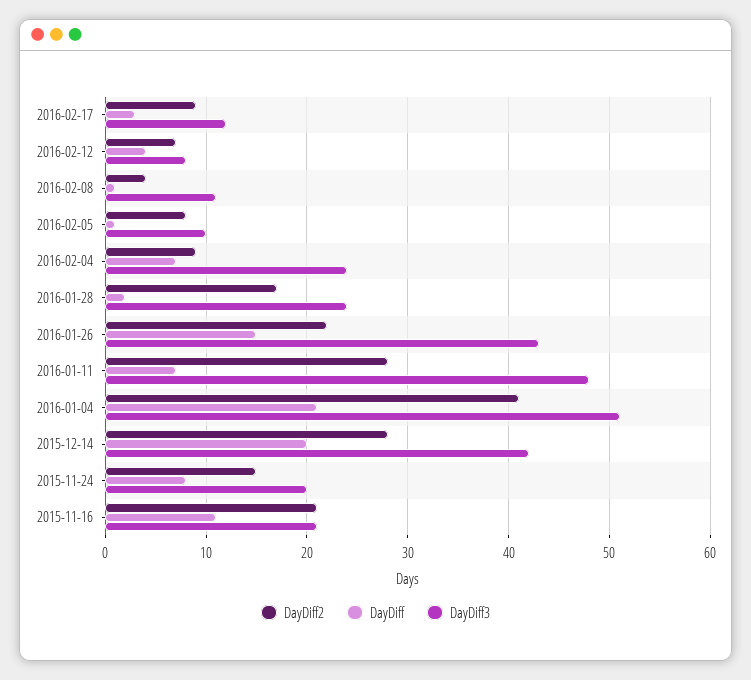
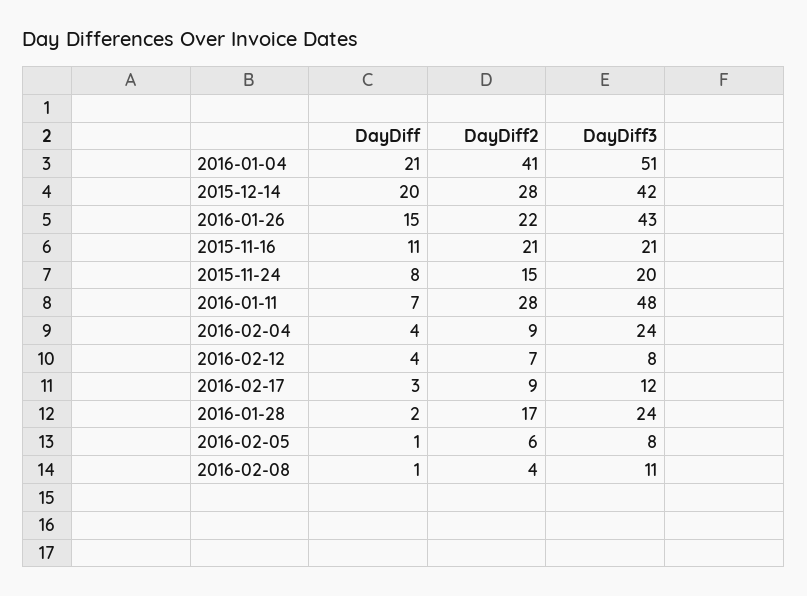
  {
    "DayDiff2": {
      "2016-02-17": 9,
      "2016-02-12": 7,
      "2016-02-08": 4,
-     "2016-02-05": 8,
+     "2016-02-05": 6,
      "2016-02-04": 9,
      "2016-01-28": 17,
      "2016-01-26": 22,
      "2016-01-11": 28,
      "2016-01-04": 41,
      "2015-12-14": 28,
      "2015-11-24": 15,
      "2015-11-16": 21
    },
    "DayDiff": {
      "2016-02-17": 3,
      "2016-02-12": 4,
      "2016-02-08": 1,
      "2016-02-05": 1,
-     "2016-02-04": 7,
+     "2016-02-04": 4,
      "2016-01-28": 2,
      "2016-01-26": 15,
      "2016-01-11": 7,
      "2016-01-04": 21,
      "2015-12-14": 20,
      "2015-11-24": 8,
      "2015-11-16": 11
    },
    "DayDiff3": {
      "2016-02-17": 12,
      "2016-02-12": 8,
      "2016-02-08": 11,
-     "2016-02-05": 10,
+     "2016-02-05": 8,
      "2016-02-04": 24,
      "2016-01-28": 24,
      "2016-01-26": 43,
      "2016-01-11": 48,
      "2016-01-04": 51,
      "2015-12-14": 42,
      "2015-11-24": 20,
      "2015-11-16": 21
    }
  }

